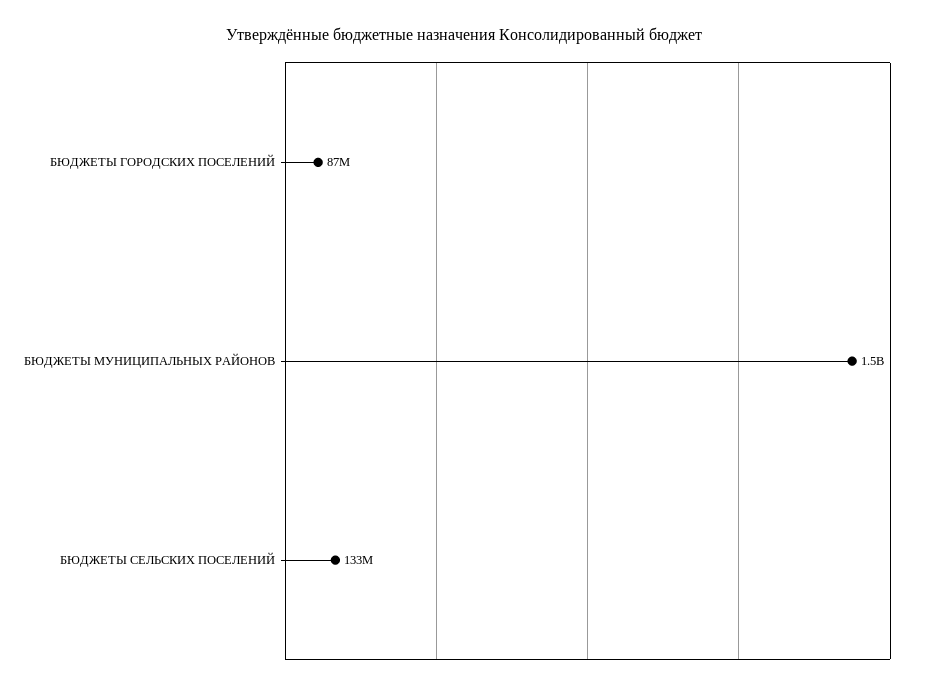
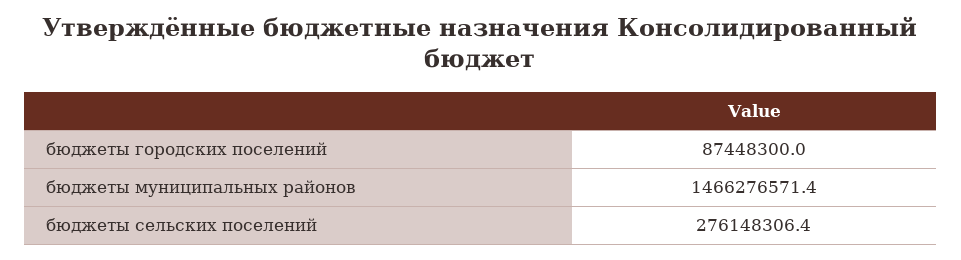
  {
    "БЮДЖЕТЫ ГОРОДСКИХ ПОСЕЛЕНИЙ": 87448300,
    "БЮДЖЕТЫ МУНИЦИПАЛЬНЫХ РАЙОНОВ": 1466276571.4,
-   "БЮДЖЕТЫ СЕЛЬСКИХ ПОСЕЛЕНИЙ": 133000000
+   "БЮДЖЕТЫ СЕЛЬСКИХ ПОСЕЛЕНИЙ": 276148306.4
  }

